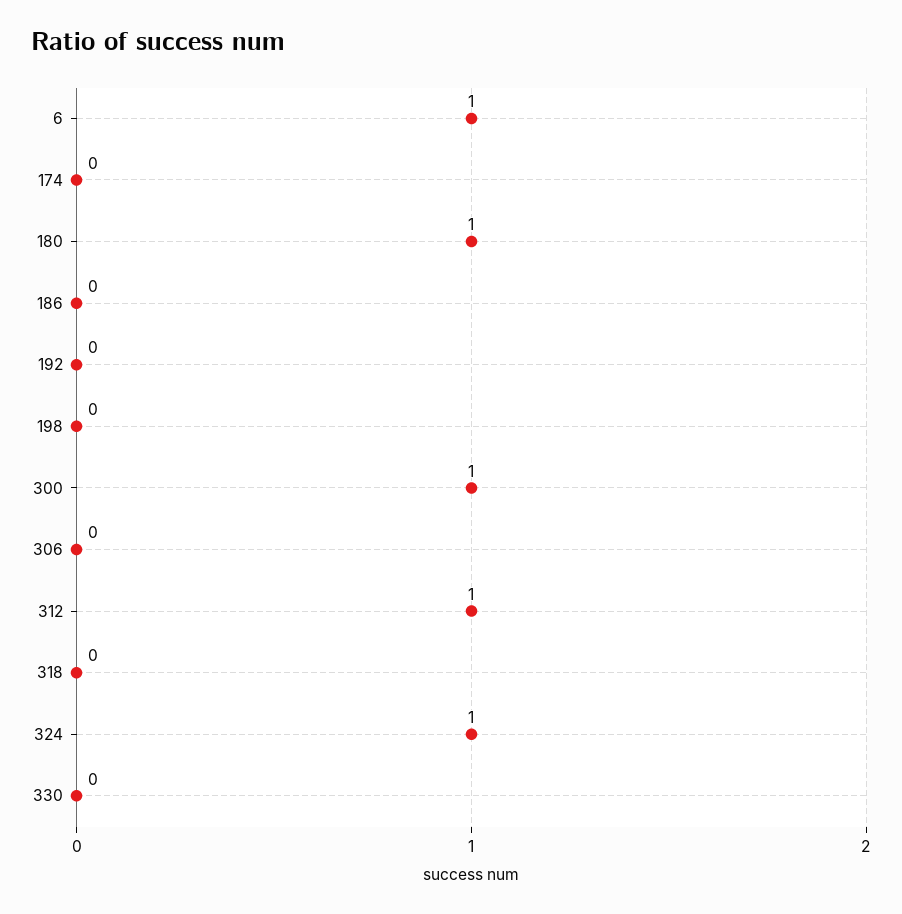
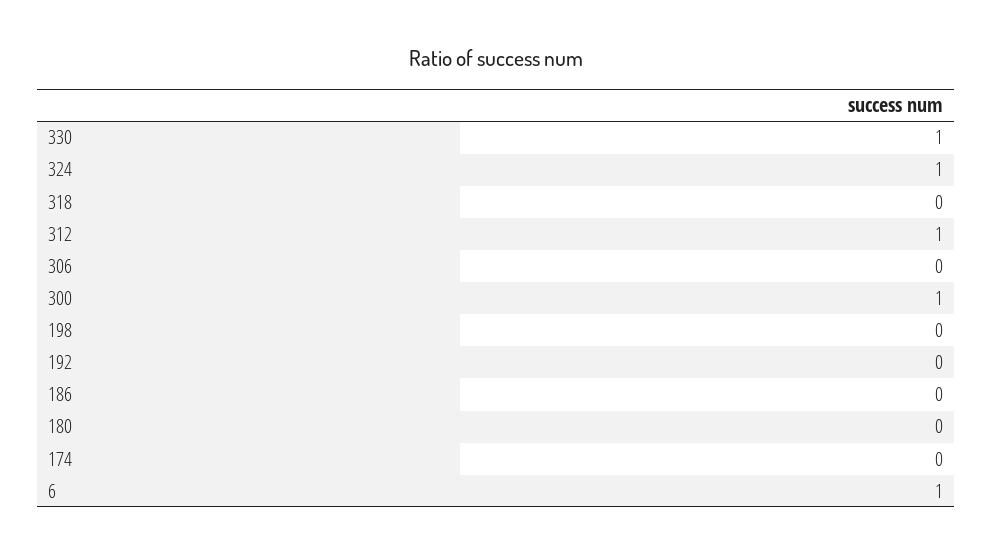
  {
    "6": 1,
    "174": 0,
-   "180": 1,
+   "180": 0,
    "186": 0,
    "192": 0,
    "198": 0,
    "300": 1,
    "306": 0,
    "312": 1,
    "318": 0,
    "324": 1,
-   "330": 0
+   "330": 1
  }

